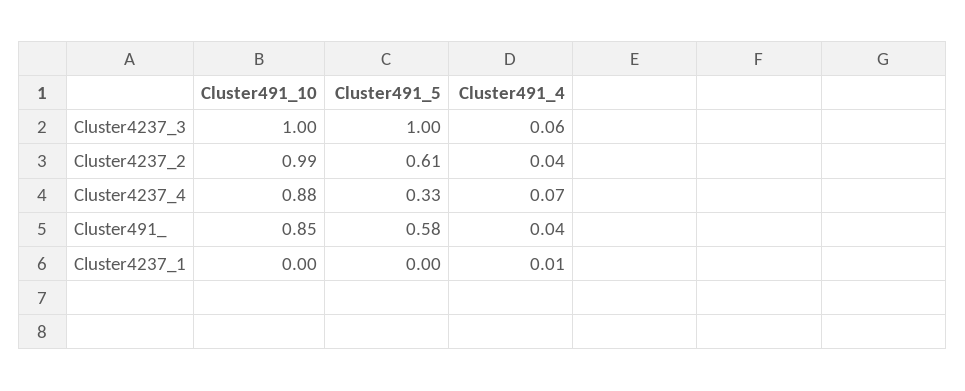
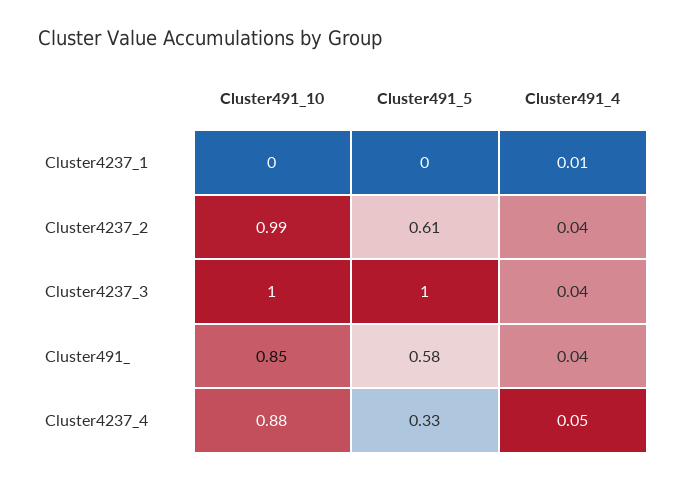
  {
    "Cluster491_10": {
      "Cluster4237_3": 1,
      "Cluster4237_2": 0.99,
      "Cluster4237_4": 0.88,
      "Cluster491_": 0.85,
      "Cluster4237_1": 0
    },
    "Cluster491_5": {
      "Cluster4237_3": 1,
      "Cluster4237_2": 0.61,
      "Cluster4237_4": 0.33,
      "Cluster491_": 0.58,
      "Cluster4237_1": 0
    },
    "Cluster491_4": {
-     "Cluster4237_3": 0.06,
+     "Cluster4237_3": 0.04,
      "Cluster4237_2": 0.04,
-     "Cluster4237_4": 0.07,
+     "Cluster4237_4": 0.05,
      "Cluster491_": 0.04,
      "Cluster4237_1": 0.01
    }
  }

